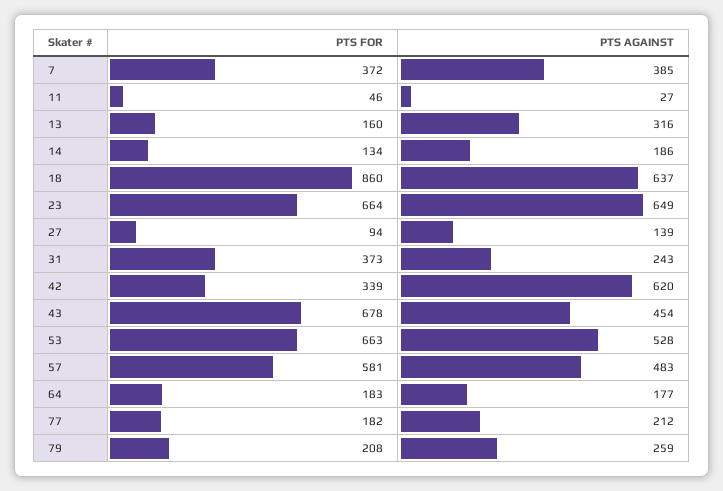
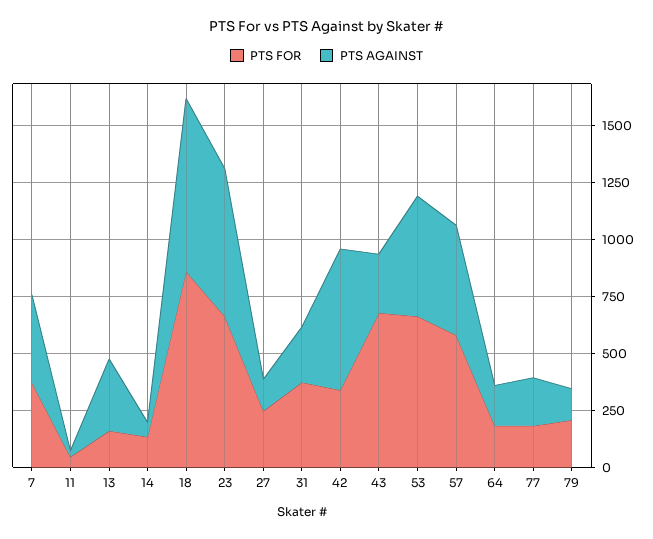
  {
    "PTS FOR": {
      "7": 372,
      "11": 46,
      "13": 160,
      "14": 134,
      "18": 860,
      "23": 664,
-     "27": 94,
+     "27": 250,
      "31": 373,
      "42": 339,
      "43": 678,
      "53": 663,
      "57": 581,
      "64": 183,
      "77": 182,
      "79": 208
    },
    "PTS AGAINST": {
      "7": 385,
      "11": 27,
      "13": 316,
-     "14": 186,
+     "14": 50,
-     "18": 637,
+     "18": 750,
      "23": 649,
      "27": 139,
      "31": 243,
      "42": 620,
-     "43": 454,
+     "43": 250,
      "53": 528,
      "57": 483,
      "64": 177,
      "77": 212,
-     "79": 259
+     "79": 150
    }
  }

